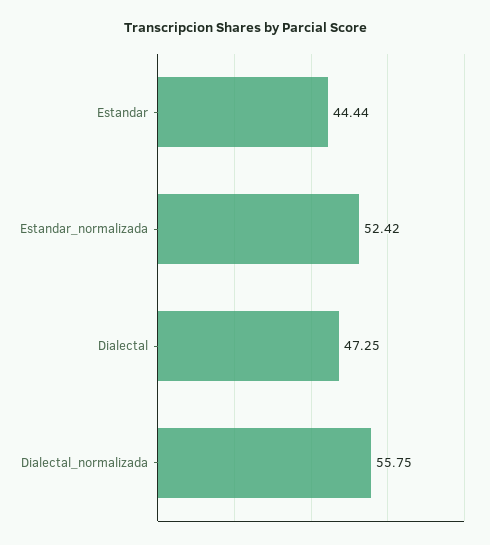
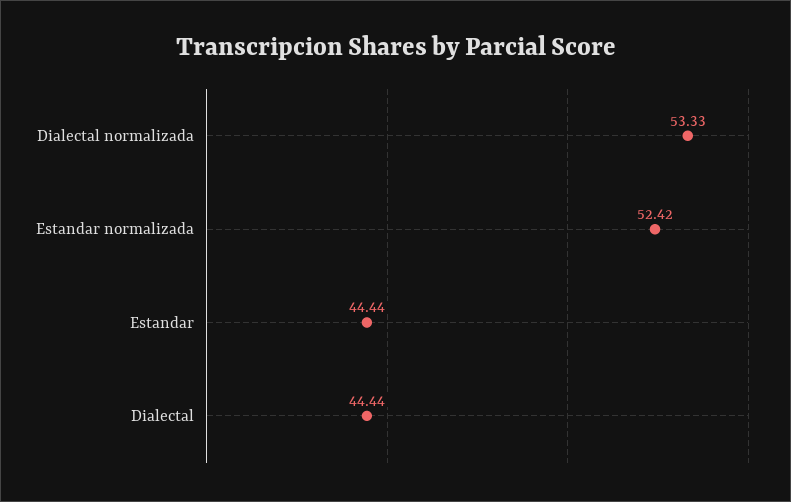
  {
    "Estandar": 44.44,
    "Estandar_normalizada": 52.42,
-   "Dialectal": 47.25,
+   "Dialectal": 44.44,
-   "Dialectal_normalizada": 55.75
+   "Dialectal_normalizada": 53.33
  }

